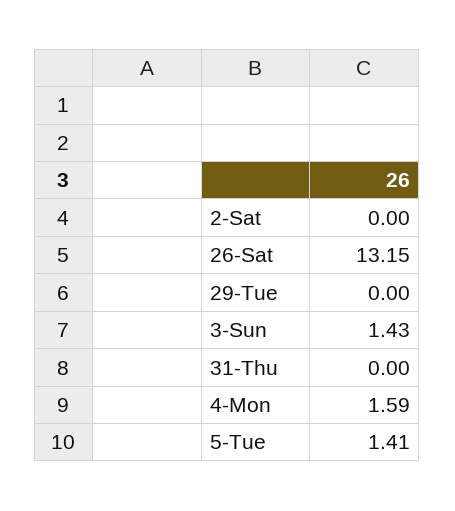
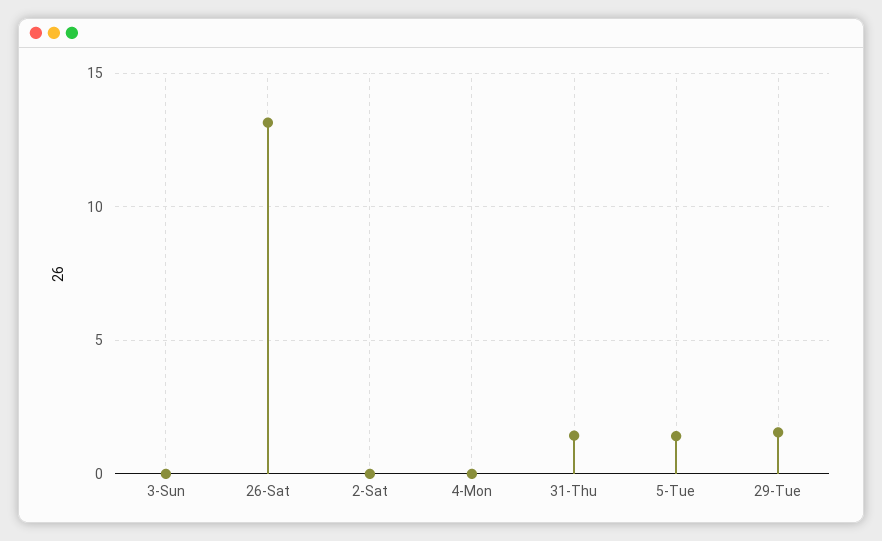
  {
    "2-Sat": 0,
    "26-Sat": 13.15,
-   "29-Tue": 0,
+   "29-Tue": 1.5,
-   "3-Sun": 1.43,
+   "3-Sun": 0,
-   "31-Thu": 0,
+   "31-Thu": 1.5,
-   "4-Mon": 1.59,
+   "4-Mon": 0,
    "5-Tue": 1.41
  }

